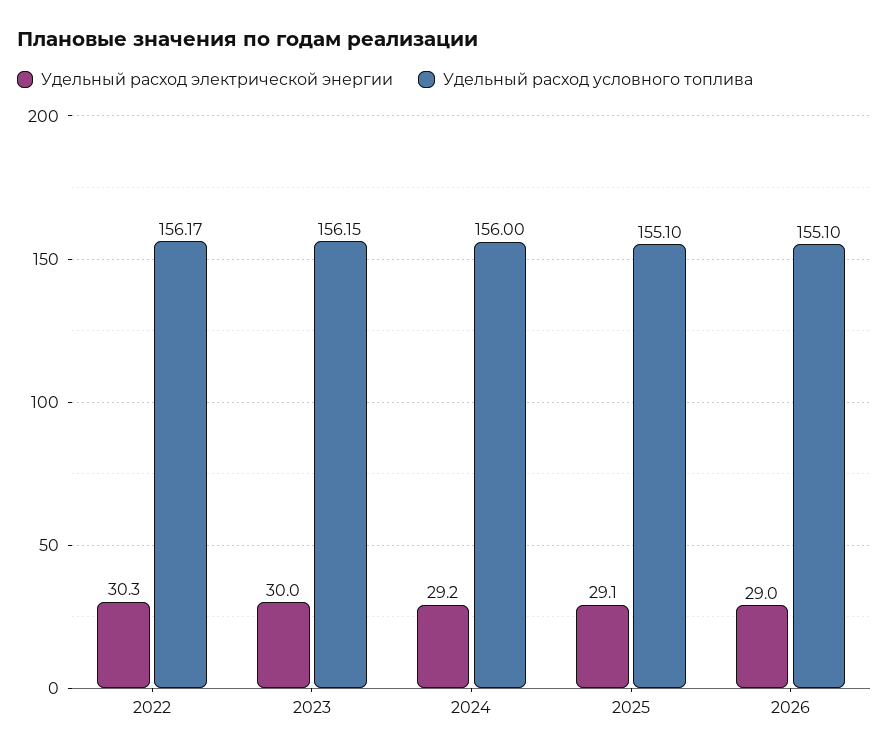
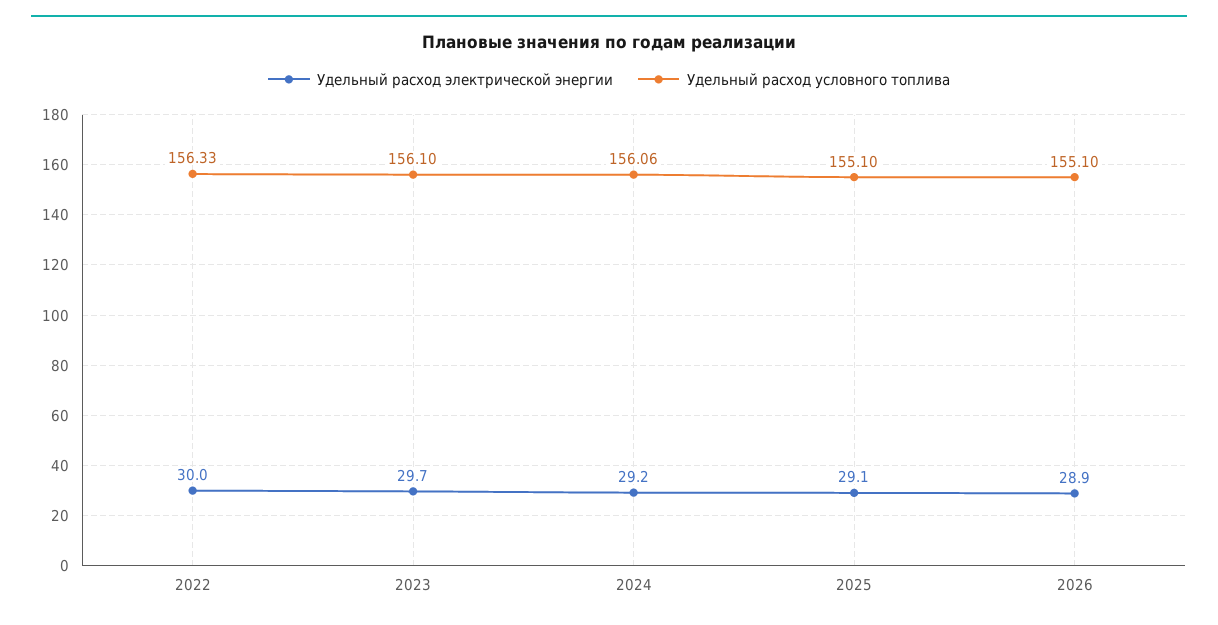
  {
    "Удельный расход электрической энергии": {
-     "2022": 30.3,
+     "2022": 30,
-     "2023": 30,
+     "2023": 29.7,
      "2024": 29.2,
      "2025": 29.1,
-     "2026": 29
+     "2026": 28.9
    },
    "Удельный расход условного топлива": {
-     "2022": 156.17,
+     "2022": 156.33,
-     "2023": 156.15,
+     "2023": 156.1,
-     "2024": 156,
+     "2024": 156.06,
      "2025": 155.1,
      "2026": 155.1
    }
  }

